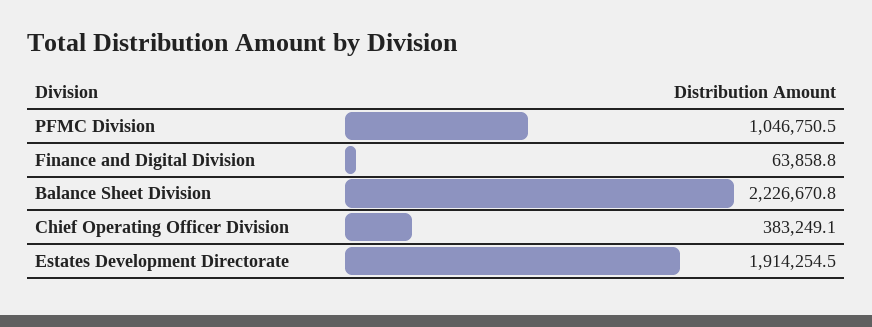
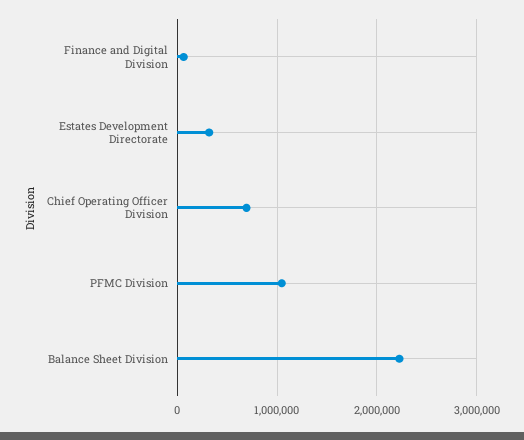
  {
    "PFMC Division": 1046750.5,
    "Finance and Digital Division": 63858.8,
    "Balance Sheet Division": 2226670.8,
-   "Chief Operating Officer Division": 383249.1,
+   "Chief Operating Officer Division": 700000,
-   "Estates Development Directorate": 1914254.5
+   "Estates Development Directorate": 300000
  }

